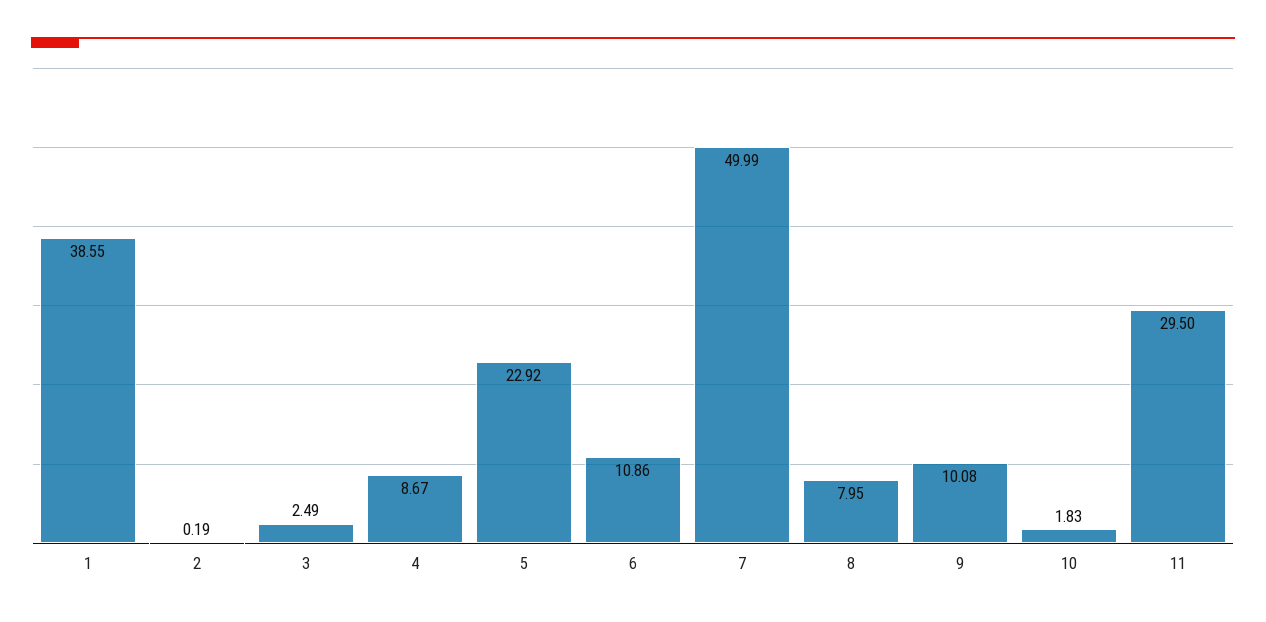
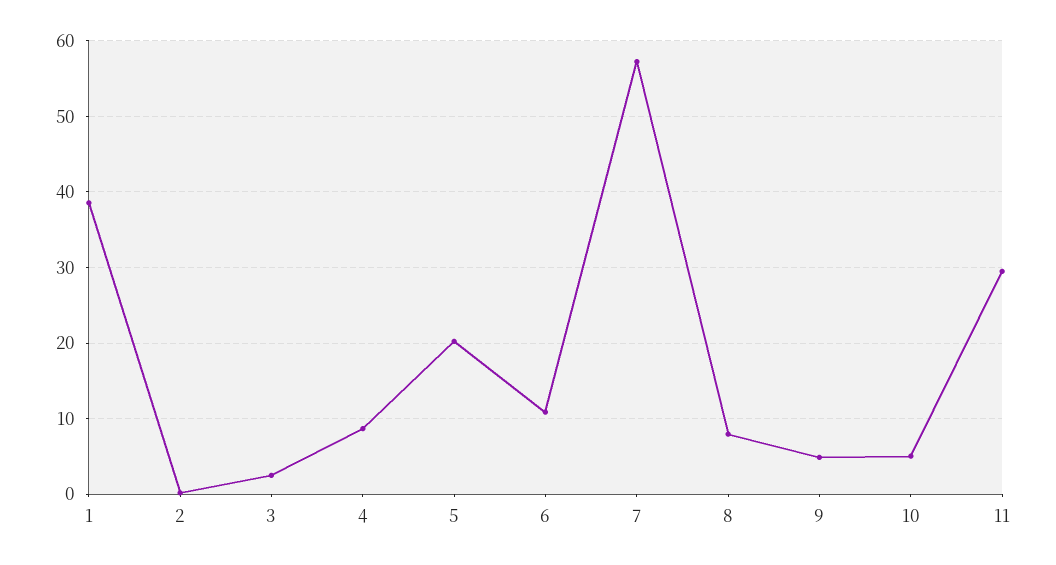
  {
    "1": 38.55,
    "2": 0.19,
    "3": 2.49,
    "4": 8.67,
-   "5": 22.92,
+   "5": 20,
    "6": 10.86,
-   "7": 49.99,
+   "7": 57,
    "8": 7.95,
-   "9": 10.08,
+   "9": 5,
-   "10": 1.83,
+   "10": 5,
    "11": 29.5
  }

